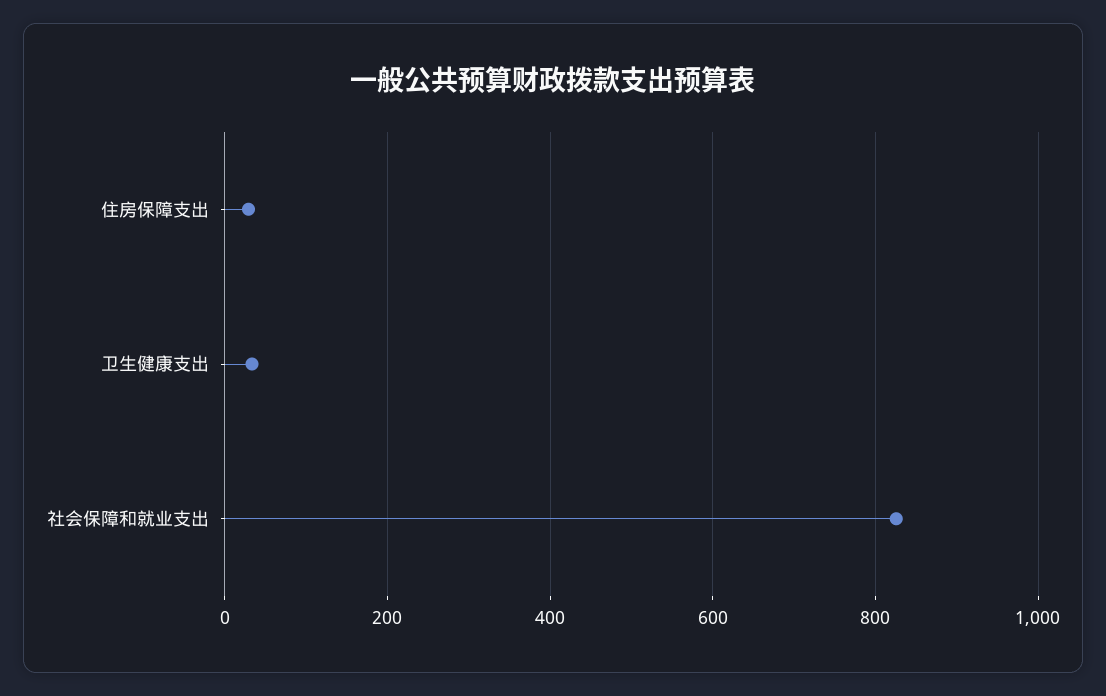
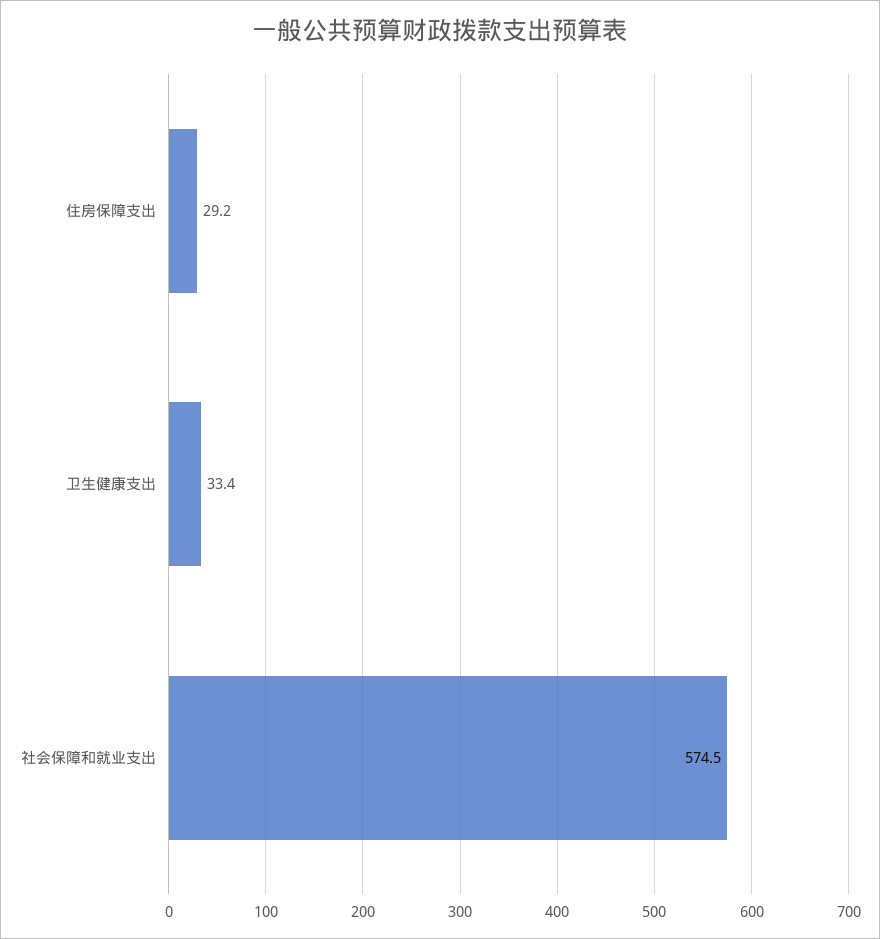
  {
    "住房保障支出": 29.2,
    "卫生健康支出": 33.4,
-   "社会保障和就业支出": 820
+   "社会保障和就业支出": 574.5
  }

